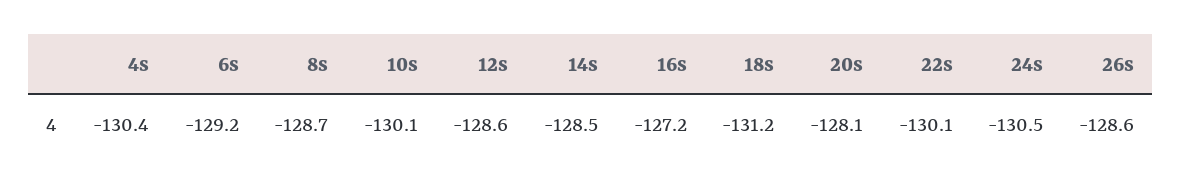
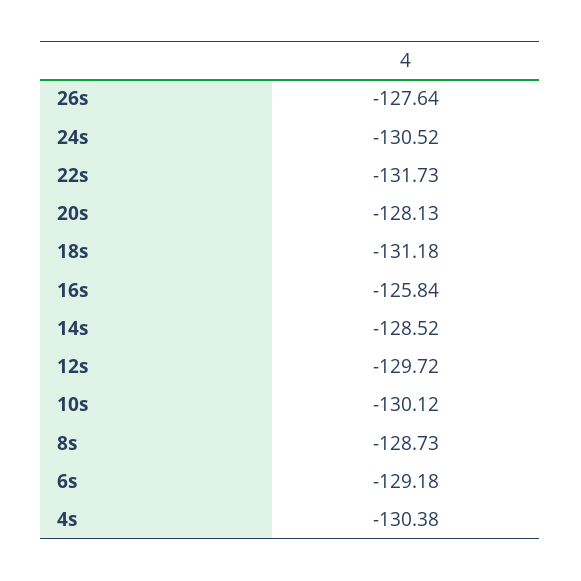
  {
    "4s": -130.38,
    "6s": -129.18,
    "8s": -128.73,
    "10s": -130.12,
-   "12s": -128.6,
+   "12s": -129.72,
    "14s": -128.52,
-   "16s": -127.2,
+   "16s": -125.84,
    "18s": -131.18,
    "20s": -128.13,
-   "22s": -130.1,
+   "22s": -131.73,
    "24s": -130.52,
-   "26s": -128.6
+   "26s": -127.64
  }

